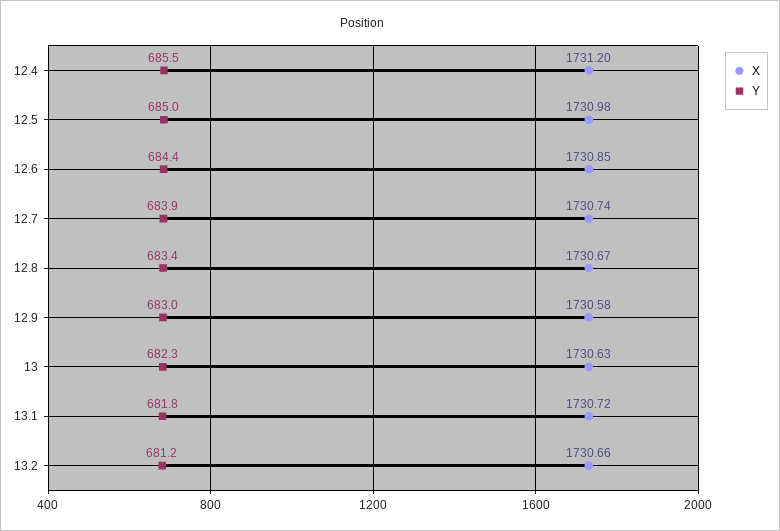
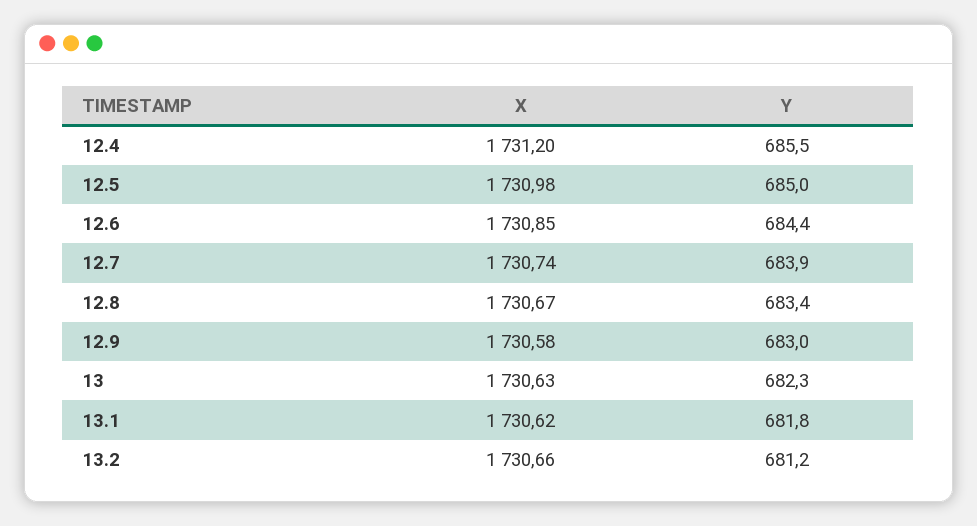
  {
    "X": {
      "12.4": 1731.2,
      "12.5": 1730.98,
      "12.6": 1730.85,
      "12.7": 1730.74,
      "12.8": 1730.67,
      "12.9": 1730.58,
      "13": 1730.63,
-     "13.1": 1730.72,
+     "13.1": 1730.62,
      "13.2": 1730.66
    },
    "Y": {
      "12.4": 685.5,
      "12.5": 685,
      "12.6": 684.4,
      "12.7": 683.9,
      "12.8": 683.4,
      "12.9": 683,
      "13": 682.3,
      "13.1": 681.8,
      "13.2": 681.2
    }
  }

